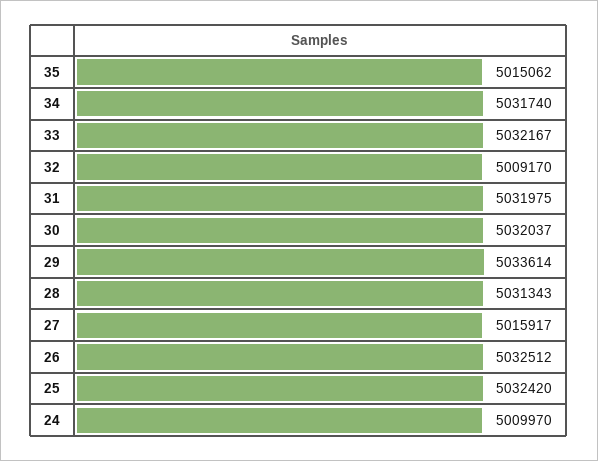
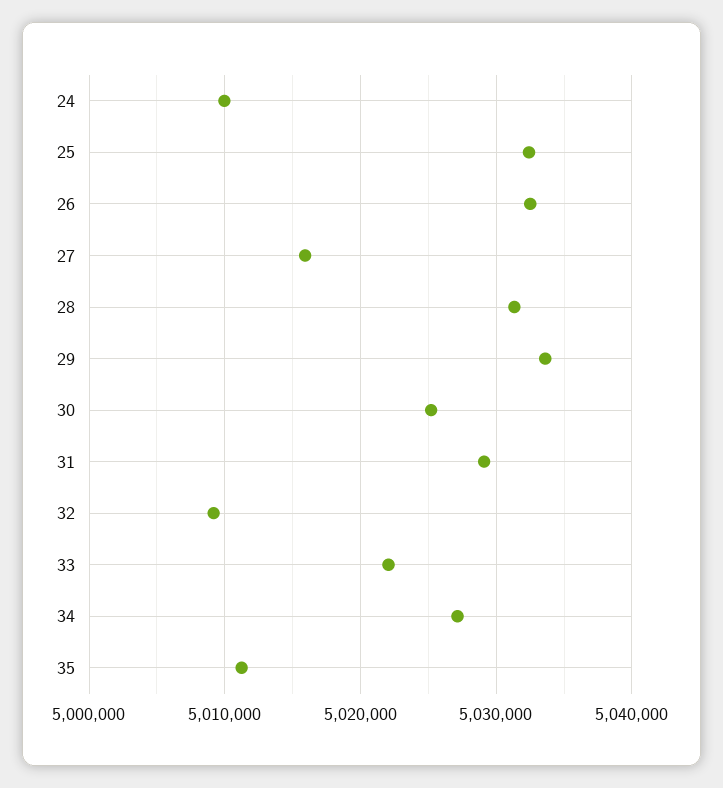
  {
-   "35": 5015062,
+   "35": 5011000,
-   "34": 5031740,
+   "34": 5027000,
-   "33": 5032167,
+   "33": 5022000,
    "32": 5009170,
-   "31": 5031975,
+   "31": 5029000,
-   "30": 5032037,
+   "30": 5025000,
    "29": 5033614,
    "28": 5031343,
    "27": 5015917,
    "26": 5032512,
    "25": 5032420,
    "24": 5009970
  }

